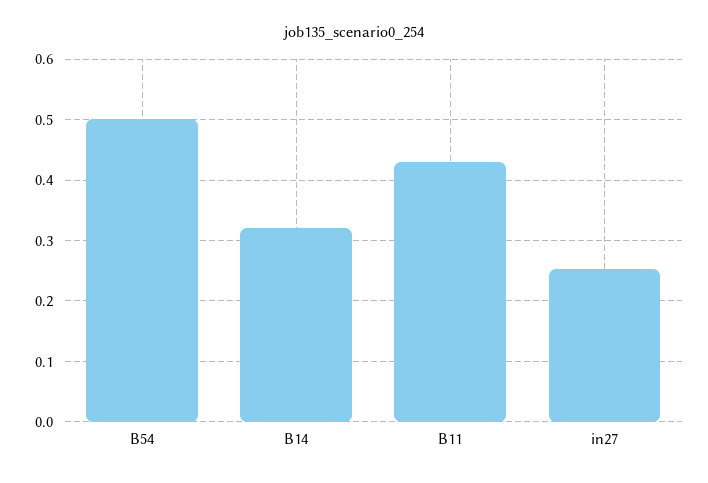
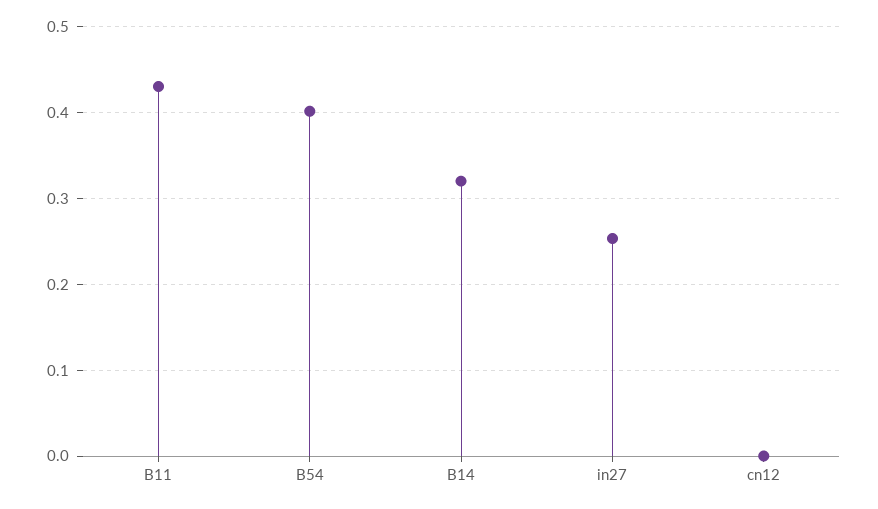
  {
-   "B54": 0.5,
+   "B54": 0.4,
    "B14": 0.32,
    "B11": 0.43,
-   "in27": 0.25
+   "in27": 0.25,
+   "cn12": 0
  }

